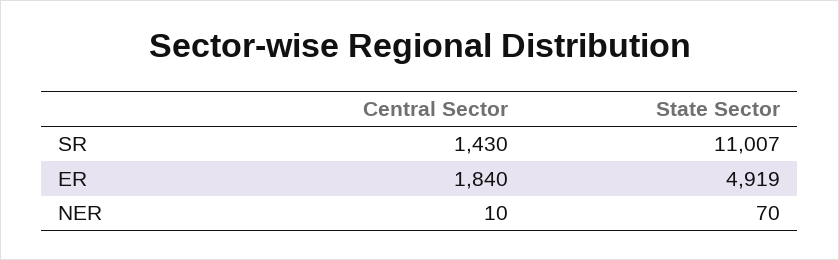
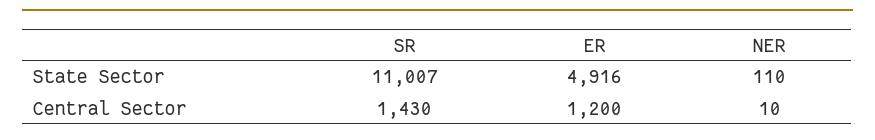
  {
    "Central Sector": {
      "SR": 1430,
-     "ER": 1840,
+     "ER": 1200,
      "NER": 10
    },
    "State Sector": {
      "SR": 11007,
-     "ER": 4919,
+     "ER": 4916,
-     "NER": 70
+     "NER": 110
    }
  }

